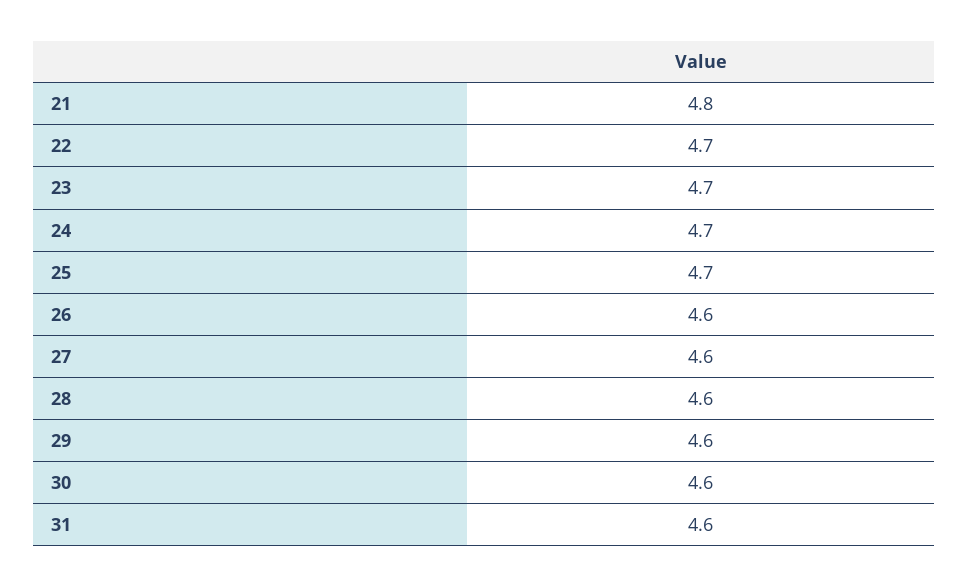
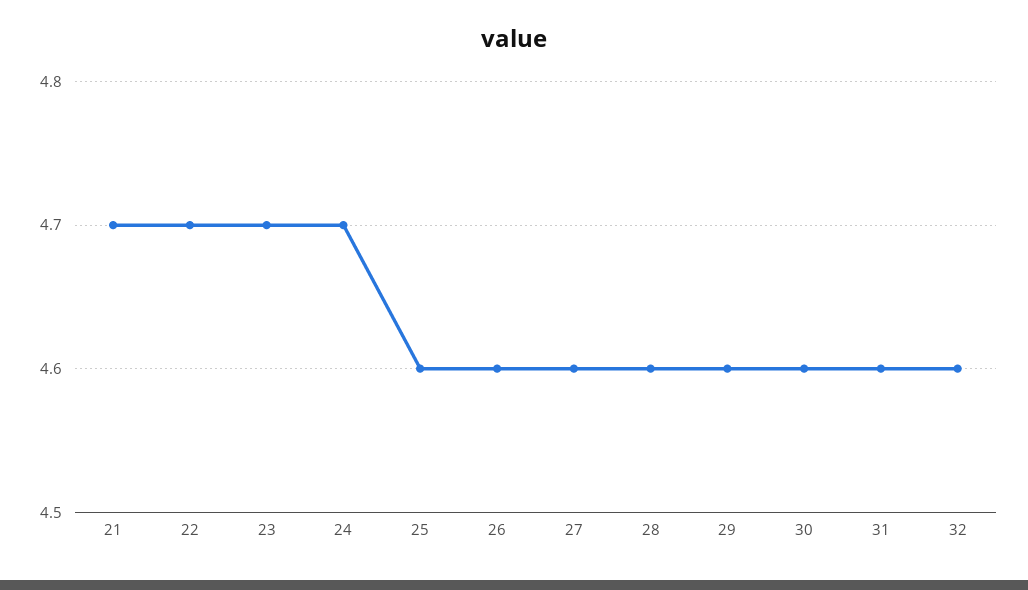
  {
-   "21": 4.8,
+   "21": 4.7,
    "22": 4.7,
    "23": 4.7,
    "24": 4.7,
-   "25": 4.7,
+   "25": 4.6,
    "26": 4.6,
    "27": 4.6,
    "28": 4.6,
    "29": 4.6,
    "30": 4.6,
-   "31": 4.6
+   "31": 4.6,
+   "32": 4.6
  }

